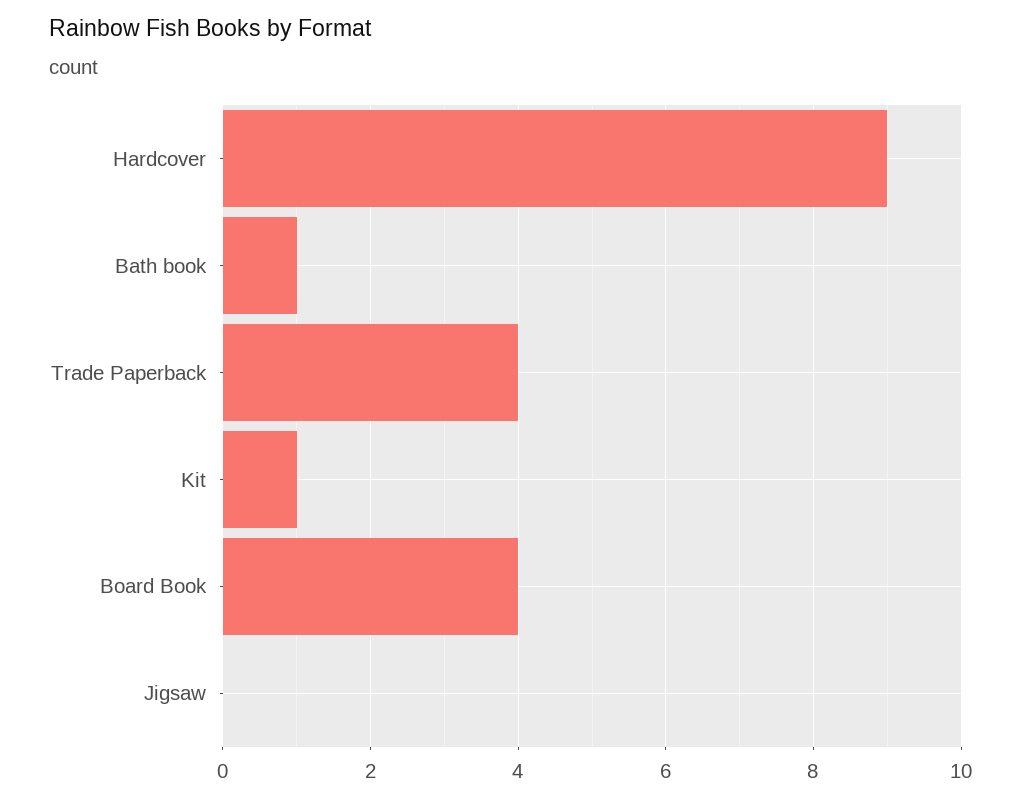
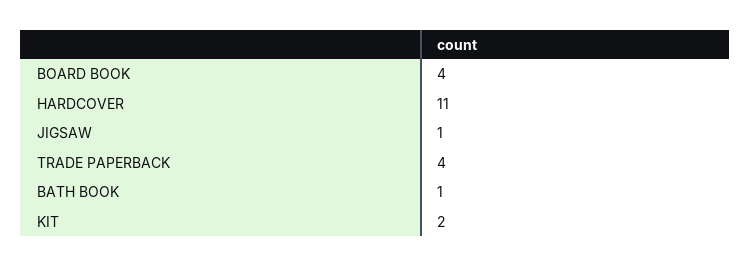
  {
-   "Hardcover": 9,
+   "Hardcover": 11,
    "Bath book": 1,
    "Trade Paperback": 4,
-   "Kit": 1,
+   "Kit": 2,
    "Board Book": 4,
-   "Jigsaw": 0
+   "Jigsaw": 1
  }

